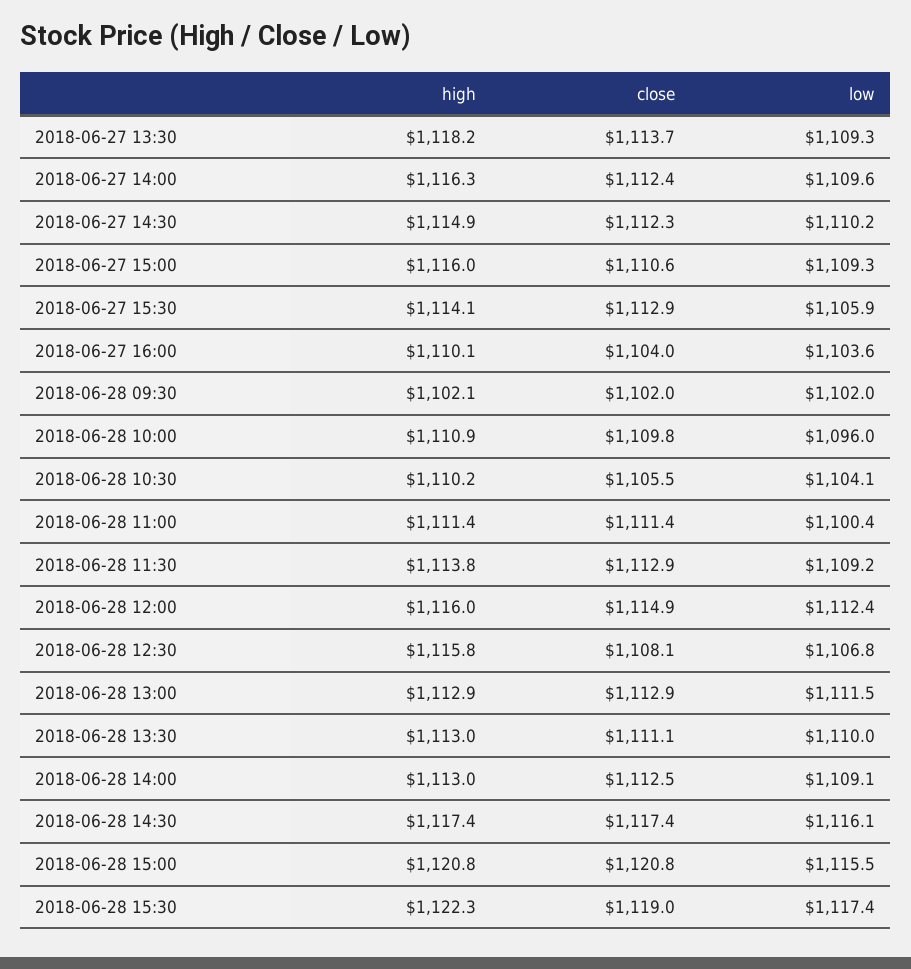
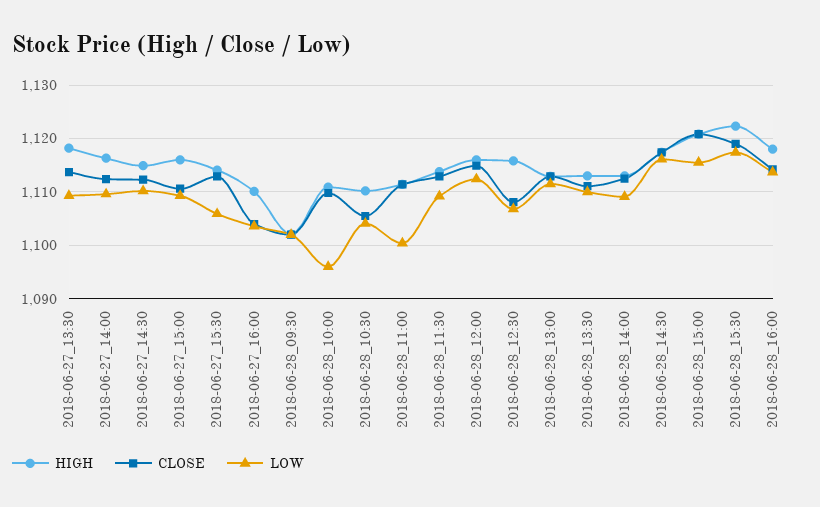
  {
    "high": {
      "2018-06-27 13:30": 1118.2,
      "2018-06-27 14:00": 1116.3,
      "2018-06-27 14:30": 1114.9,
      "2018-06-27 15:00": 1116,
      "2018-06-27 15:30": 1114.1,
      "2018-06-27 16:00": 1110.1,
      "2018-06-28 09:30": 1102.1,
      "2018-06-28 10:00": 1110.9,
      "2018-06-28 10:30": 1110.2,
      "2018-06-28 11:00": 1111.4,
      "2018-06-28 11:30": 1113.8,
      "2018-06-28 12:00": 1116,
      "2018-06-28 12:30": 1115.8,
      "2018-06-28 13:00": 1112.9,
      "2018-06-28 13:30": 1113,
      "2018-06-28 14:00": 1113,
      "2018-06-28 14:30": 1117.4,
      "2018-06-28 15:00": 1120.8,
-     "2018-06-28 15:30": 1122.3
+     "2018-06-28 15:30": 1122.3,
+     "2018-06-28_16:00": 1118
    },
    "close": {
      "2018-06-27 13:30": 1113.7,
      "2018-06-27 14:00": 1112.4,
      "2018-06-27 14:30": 1112.3,
      "2018-06-27 15:00": 1110.6,
      "2018-06-27 15:30": 1112.9,
      "2018-06-27 16:00": 1104,
      "2018-06-28 09:30": 1102,
      "2018-06-28 10:00": 1109.8,
      "2018-06-28 10:30": 1105.5,
      "2018-06-28 11:00": 1111.4,
      "2018-06-28 11:30": 1112.9,
      "2018-06-28 12:00": 1114.9,
      "2018-06-28 12:30": 1108.1,
      "2018-06-28 13:00": 1112.9,
      "2018-06-28 13:30": 1111.1,
      "2018-06-28 14:00": 1112.5,
      "2018-06-28 14:30": 1117.4,
      "2018-06-28 15:00": 1120.8,
-     "2018-06-28 15:30": 1119
+     "2018-06-28 15:30": 1119,
+     "2018-06-28_16:00": 1114
    },
    "low": {
      "2018-06-27 13:30": 1109.3,
      "2018-06-27 14:00": 1109.6,
      "2018-06-27 14:30": 1110.2,
      "2018-06-27 15:00": 1109.3,
      "2018-06-27 15:30": 1105.9,
      "2018-06-27 16:00": 1103.6,
      "2018-06-28 09:30": 1102,
      "2018-06-28 10:00": 1096,
      "2018-06-28 10:30": 1104.1,
      "2018-06-28 11:00": 1100.4,
      "2018-06-28 11:30": 1109.2,
      "2018-06-28 12:00": 1112.4,
      "2018-06-28 12:30": 1106.8,
      "2018-06-28 13:00": 1111.5,
      "2018-06-28 13:30": 1110,
      "2018-06-28 14:00": 1109.1,
      "2018-06-28 14:30": 1116.1,
      "2018-06-28 15:00": 1115.5,
-     "2018-06-28 15:30": 1117.4
+     "2018-06-28 15:30": 1117.4,
+     "2018-06-28_16:00": 1114
    }
  }

